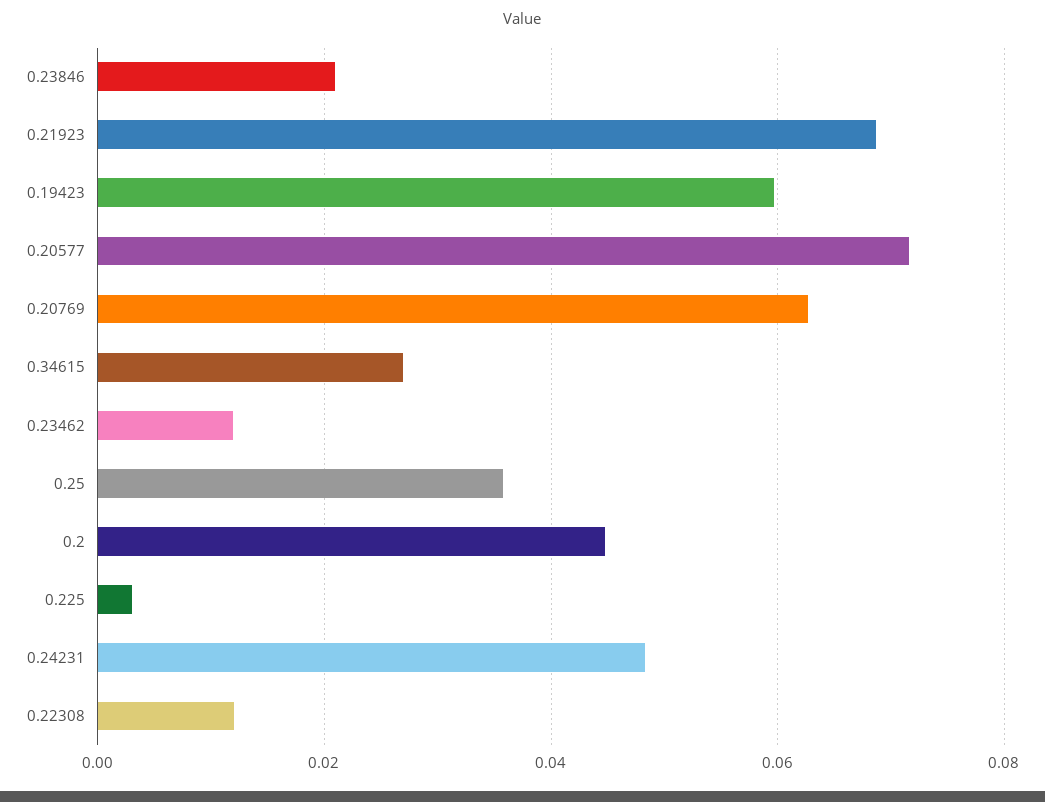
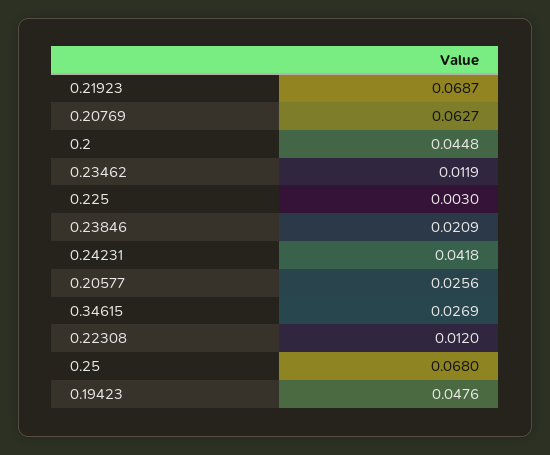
  {
    "0.23846": 0.0209,
    "0.21923": 0.0687,
-   "0.19423": 0.06,
+   "0.19423": 0.0476,
-   "0.20577": 0.072,
+   "0.20577": 0.0256,
    "0.20769": 0.0627,
    "0.34615": 0.0269,
    "0.23462": 0.0119,
-   "0.25": 0.036,
+   "0.25": 0.068,
    "0.2": 0.0448,
    "0.225": 0.003,
-   "0.24231": 0.048,
+   "0.24231": 0.0418,
    "0.22308": 0.012
  }

